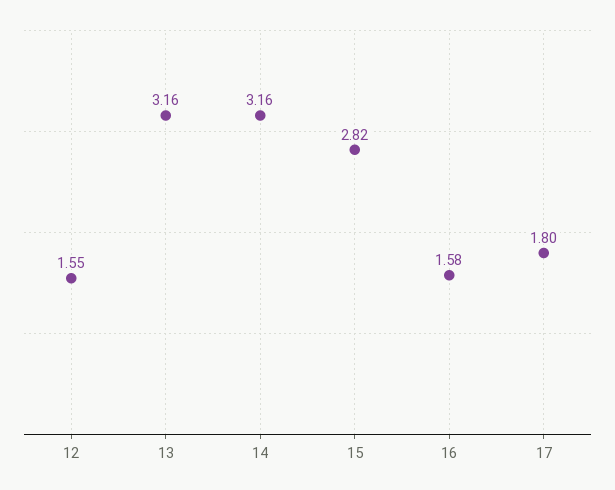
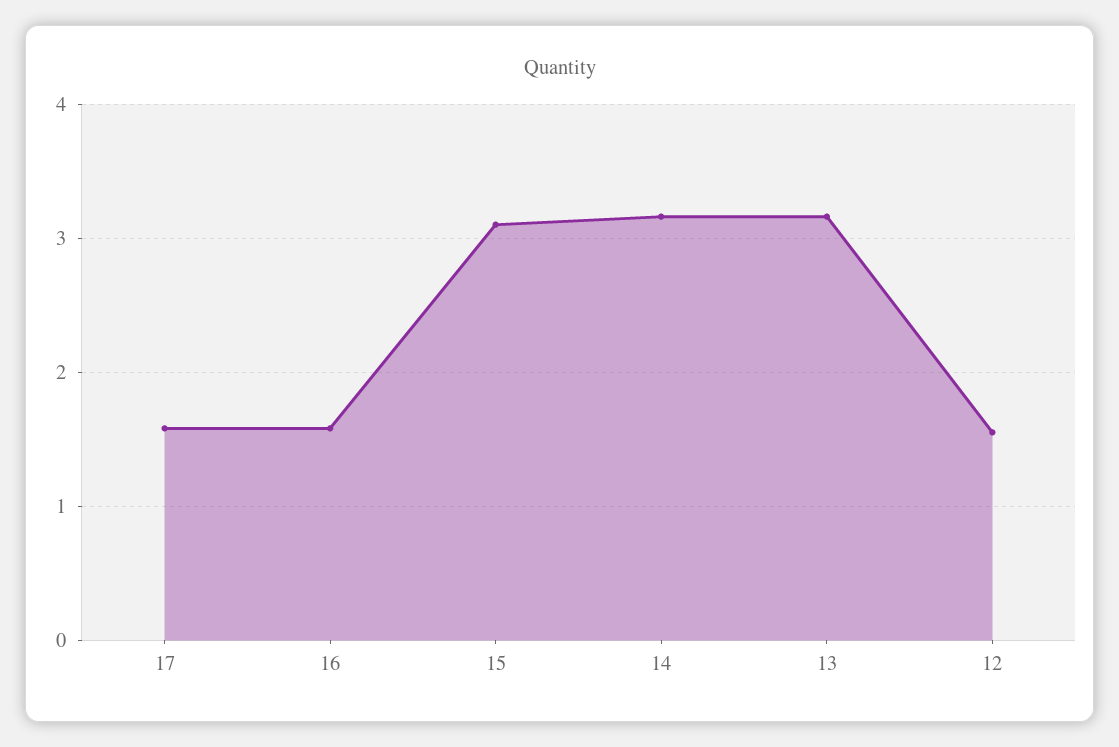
  {
    "12": 1.55,
    "13": 3.16,
    "14": 3.16,
-   "15": 2.82,
+   "15": 3.1,
    "16": 1.58,
-   "17": 1.8
+   "17": 1.6
  }

